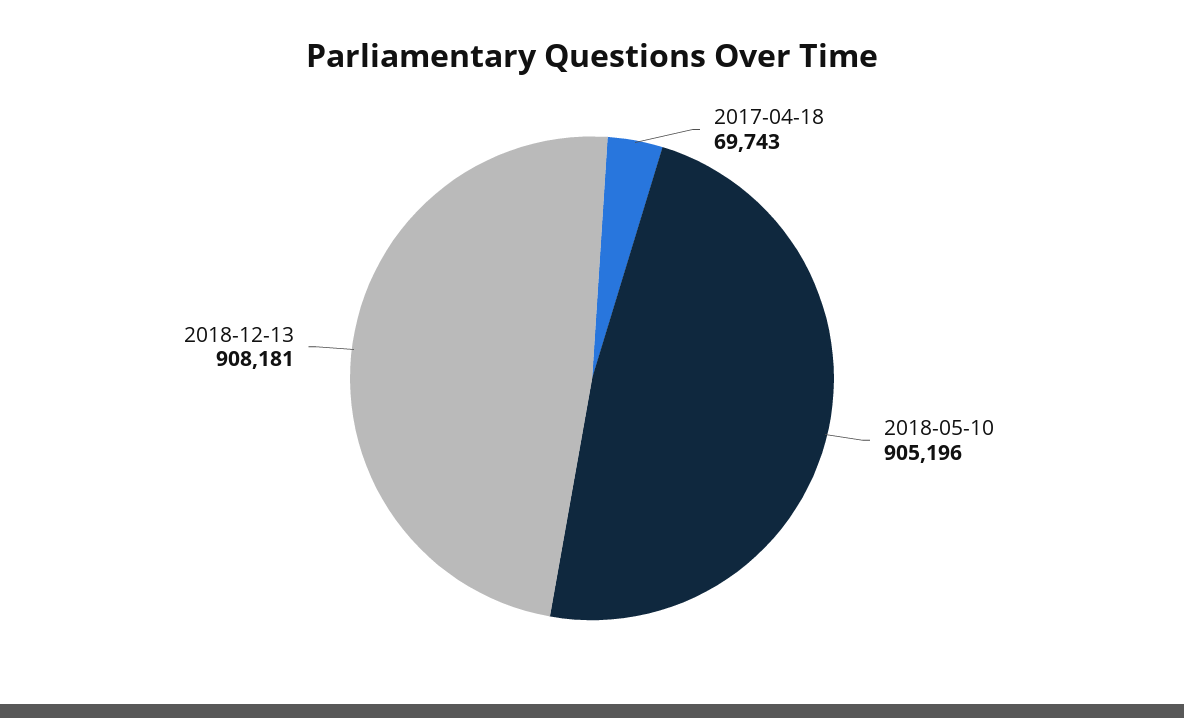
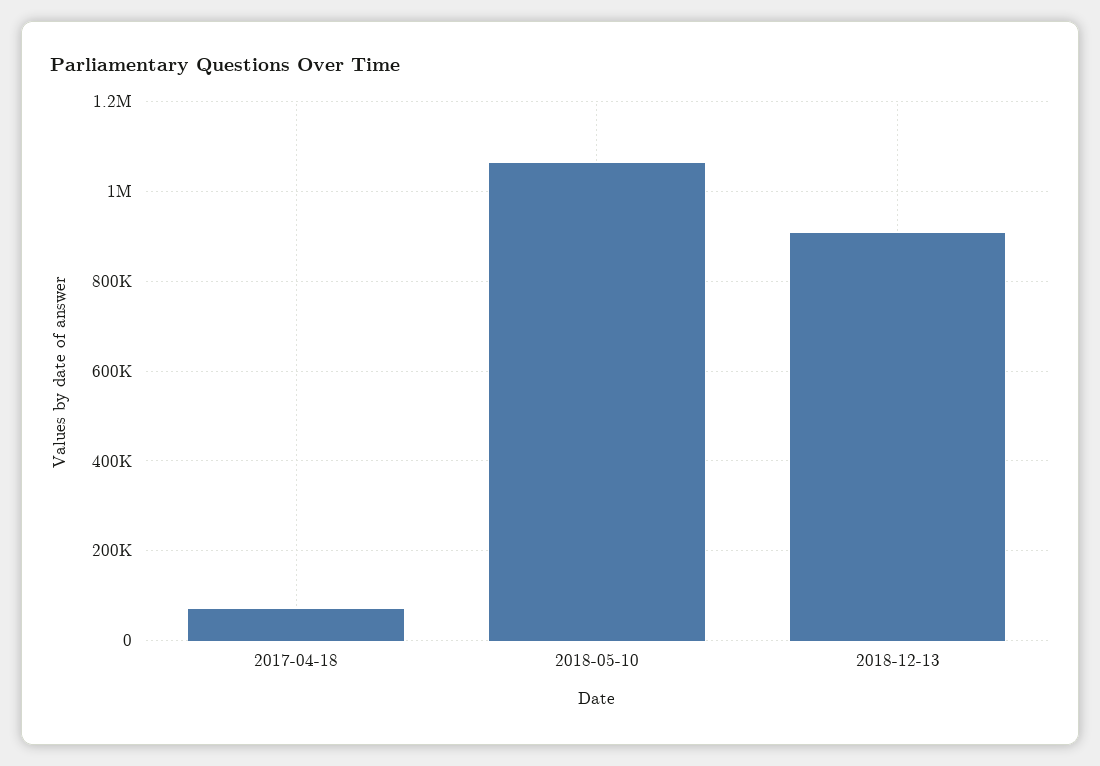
  {
    "2017-04-18": 69743,
-   "2018-05-10": 905196,
+   "2018-05-10": 1060000,
    "2018-12-13": 908181
  }

